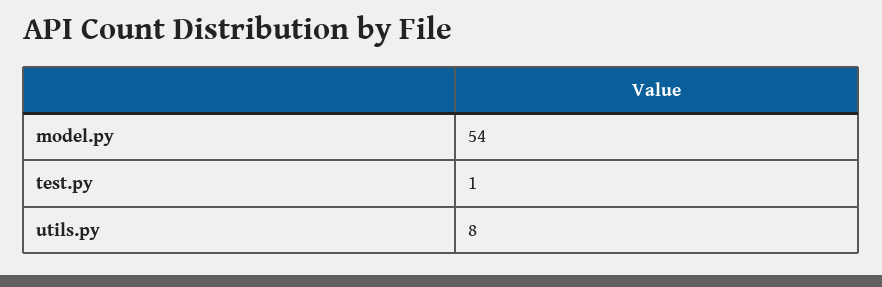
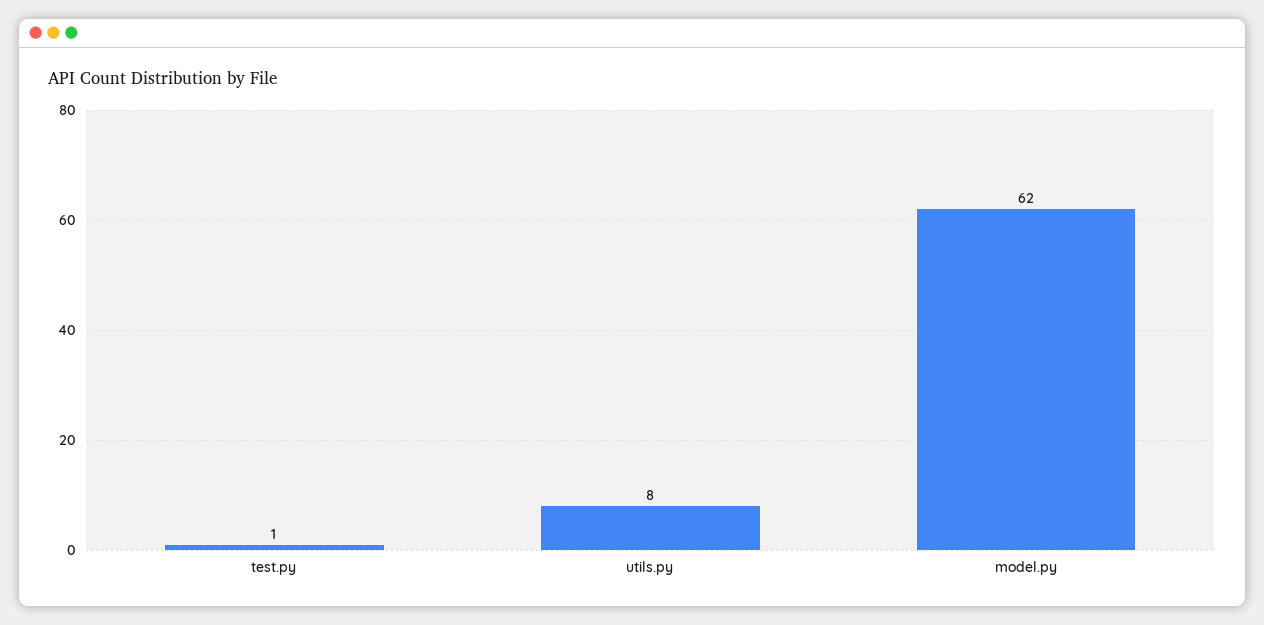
  {
-   "model.py": 54,
+   "model.py": 62,
    "test.py": 1,
    "utils.py": 8
  }

